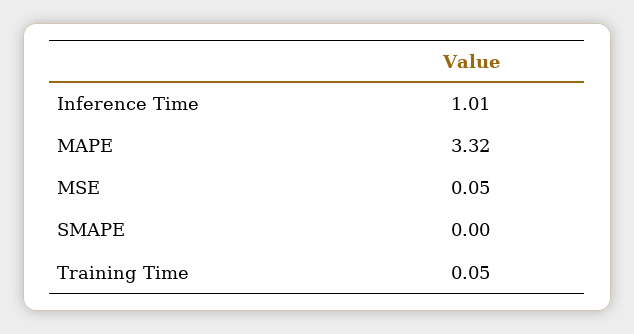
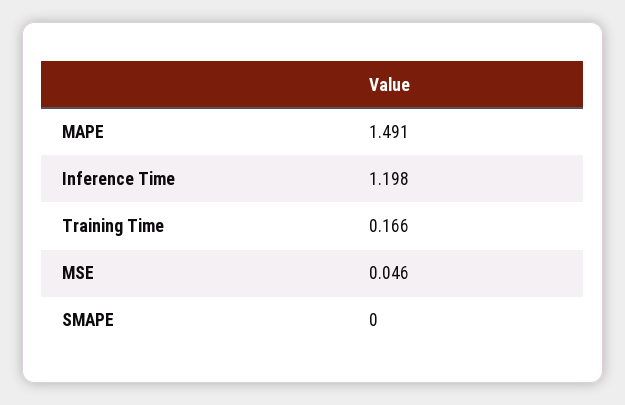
  {
-   "Inference Time": 1.01,
+   "Inference Time": 1.198,
-   "MAPE": 3.32,
+   "MAPE": 1.491,
    "MSE": 0.046,
    "SMAPE": 0,
-   "Training Time": 0.05
+   "Training Time": 0.166
  }

